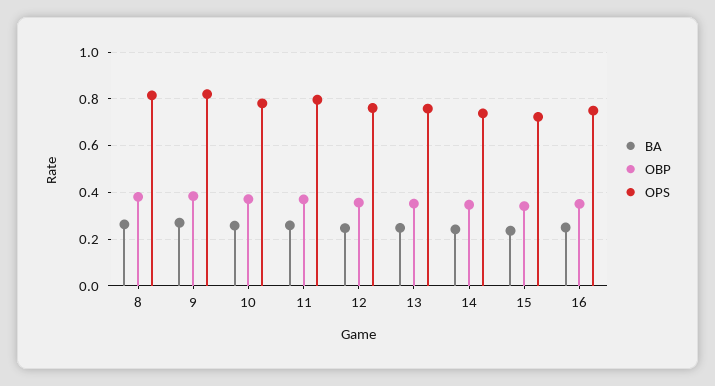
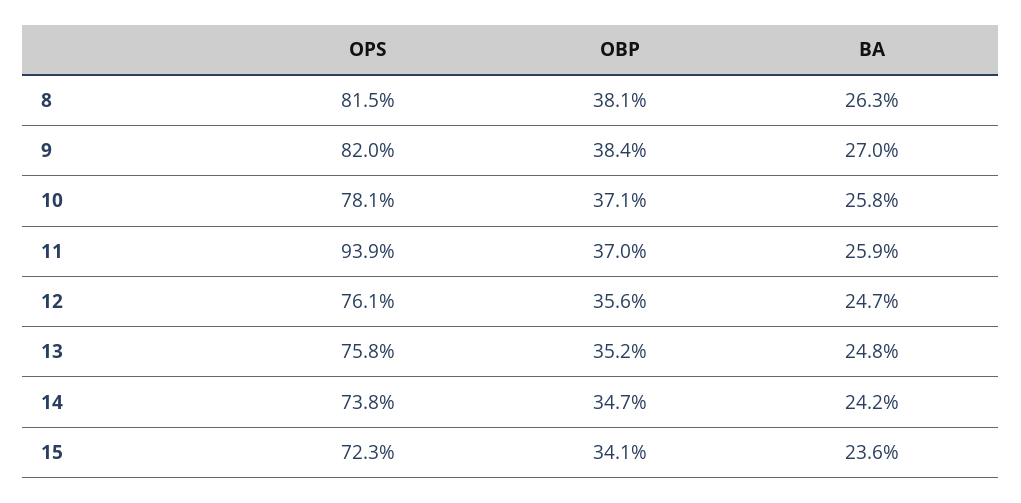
  {
    "BA": {
      "8": 0.263,
      "9": 0.27,
      "10": 0.258,
      "11": 0.259,
      "12": 0.247,
      "13": 0.248,
      "14": 0.242,
-     "15": 0.236,
+     "15": 0.236
-     "16": 0.25
    },
    "OBP": {
      "8": 0.381,
      "9": 0.384,
      "10": 0.371,
      "11": 0.37,
      "12": 0.356,
      "13": 0.352,
      "14": 0.347,
-     "15": 0.341,
+     "15": 0.341
-     "16": 0.35
    },
    "OPS": {
      "8": 0.815,
      "9": 0.82,
      "10": 0.781,
-     "11": 0.8,
+     "11": 0.939,
      "12": 0.761,
      "13": 0.758,
      "14": 0.738,
-     "15": 0.723,
+     "15": 0.723
-     "16": 0.75
    }
  }

